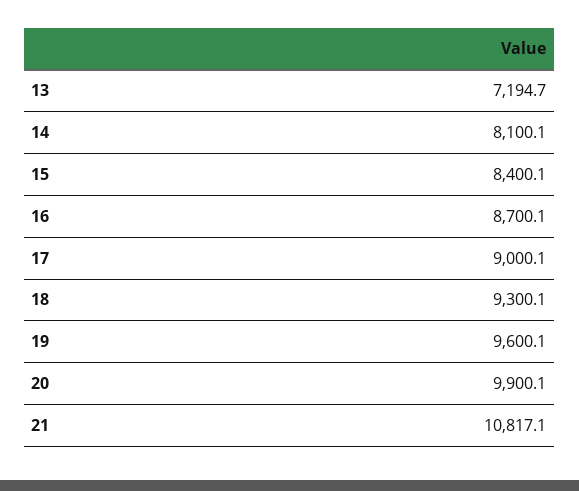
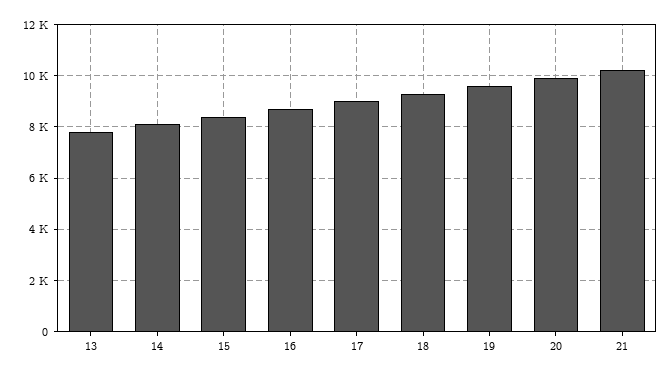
  {
-   "13": 7194.7,
+   "13": 7750,
    "14": 8100.1,
    "15": 8400.1,
    "16": 8700.1,
    "17": 9000.1,
    "18": 9300.1,
    "19": 9600.1,
    "20": 9900.1,
-   "21": 10817.1
+   "21": 10250
  }

